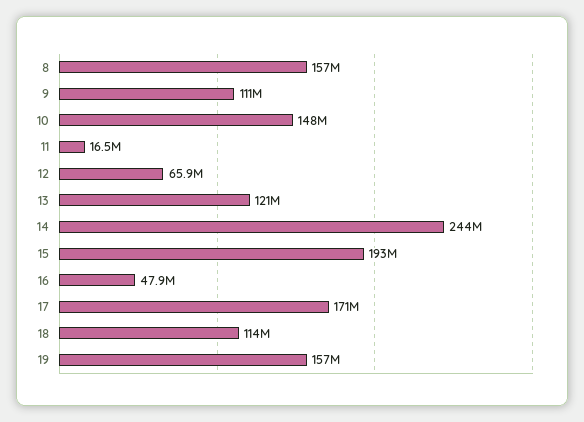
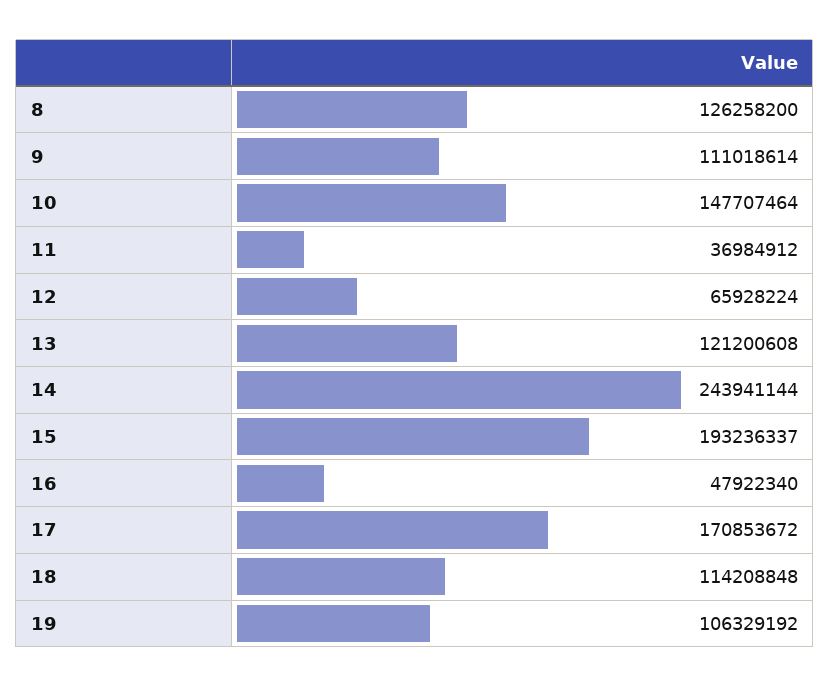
  {
-   "8": 157000000,
+   "8": 126258200,
    "9": 111018614,
    "10": 147707464,
-   "11": 16500000,
+   "11": 36984912,
    "12": 65928224,
    "13": 121200608,
    "14": 243941144,
    "15": 193236337,
    "16": 47922340,
    "17": 170853672,
    "18": 114208848,
-   "19": 157000000
+   "19": 106329192
  }

